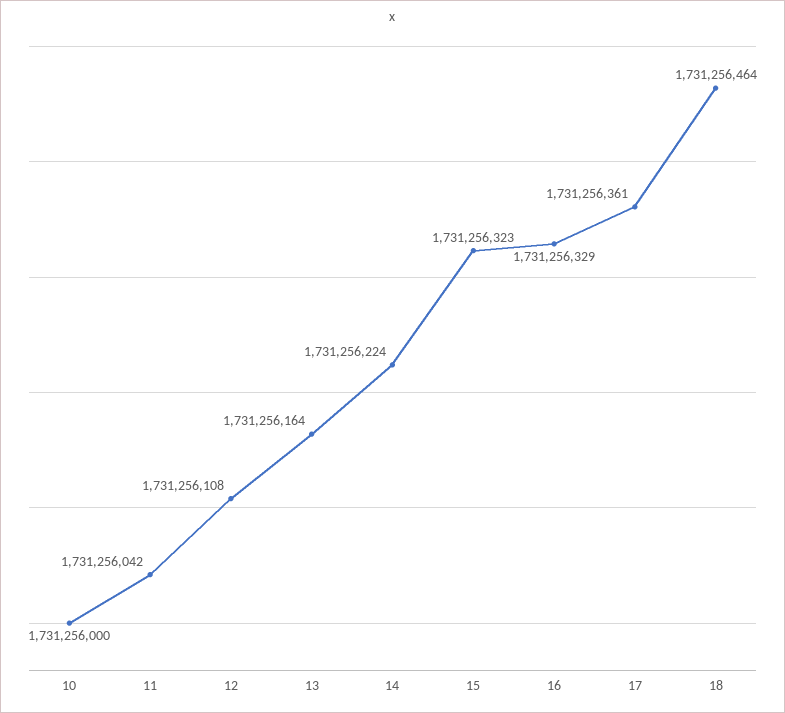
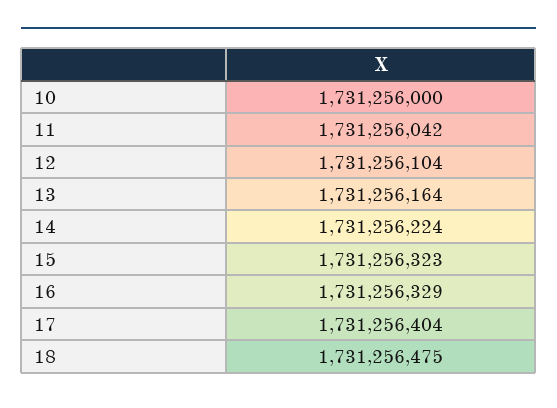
  {
    "10": 1731256000,
    "11": 1731256042,
-   "12": 1731256108,
+   "12": 1731256104,
    "13": 1731256164,
    "14": 1731256224,
    "15": 1731256323,
    "16": 1731256329,
-   "17": 1731256361,
+   "17": 1731256404,
-   "18": 1731256464
+   "18": 1731256475
  }

